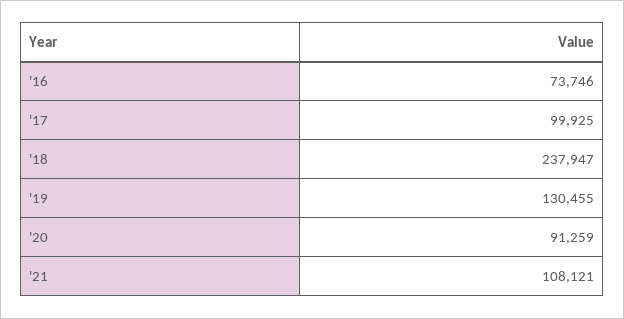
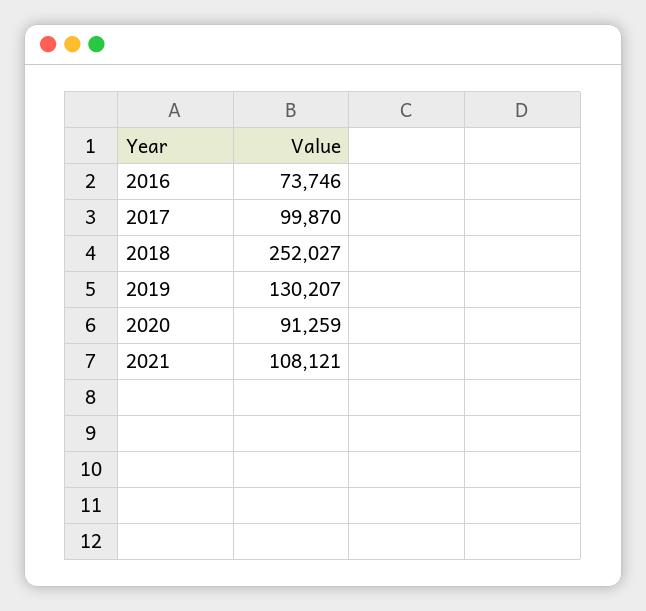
  {
    "'16": 73746,
-   "'17": 99925,
+   "'17": 99870,
-   "'18": 237947,
+   "'18": 252027,
-   "'19": 130455,
+   "'19": 130207,
    "'20": 91259,
    "'21": 108121
  }

